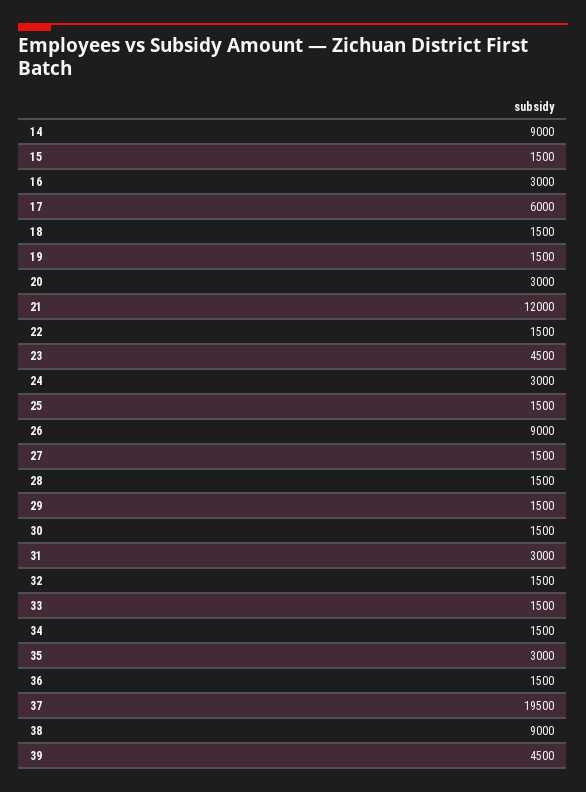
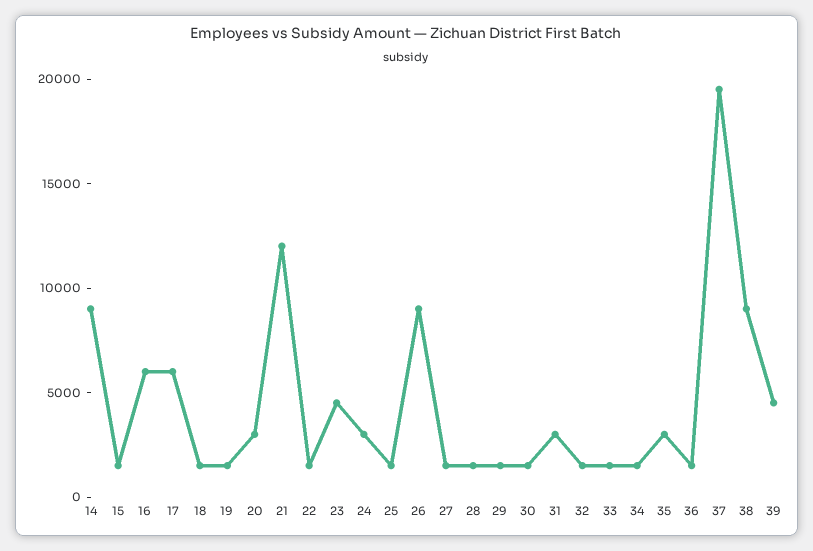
  {
    "14": 9000,
    "15": 1500,
-   "16": 3000,
+   "16": 6000,
    "17": 6000,
    "18": 1500,
    "19": 1500,
    "20": 3000,
    "21": 12000,
    "22": 1500,
    "23": 4500,
    "24": 3000,
    "25": 1500,
    "26": 9000,
    "27": 1500,
    "28": 1500,
    "29": 1500,
    "30": 1500,
    "31": 3000,
    "32": 1500,
    "33": 1500,
    "34": 1500,
    "35": 3000,
    "36": 1500,
    "37": 19500,
    "38": 9000,
    "39": 4500
  }

